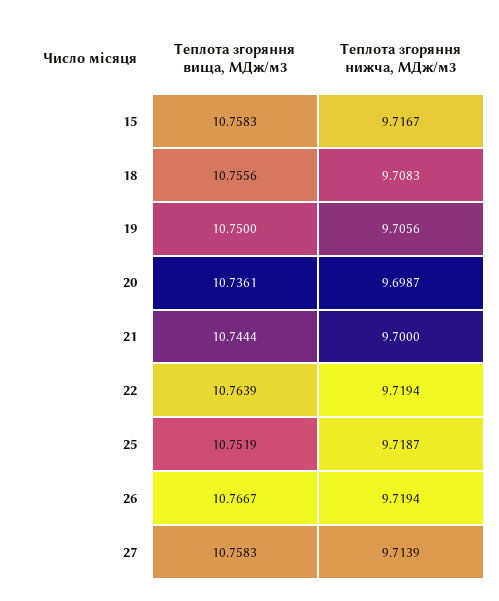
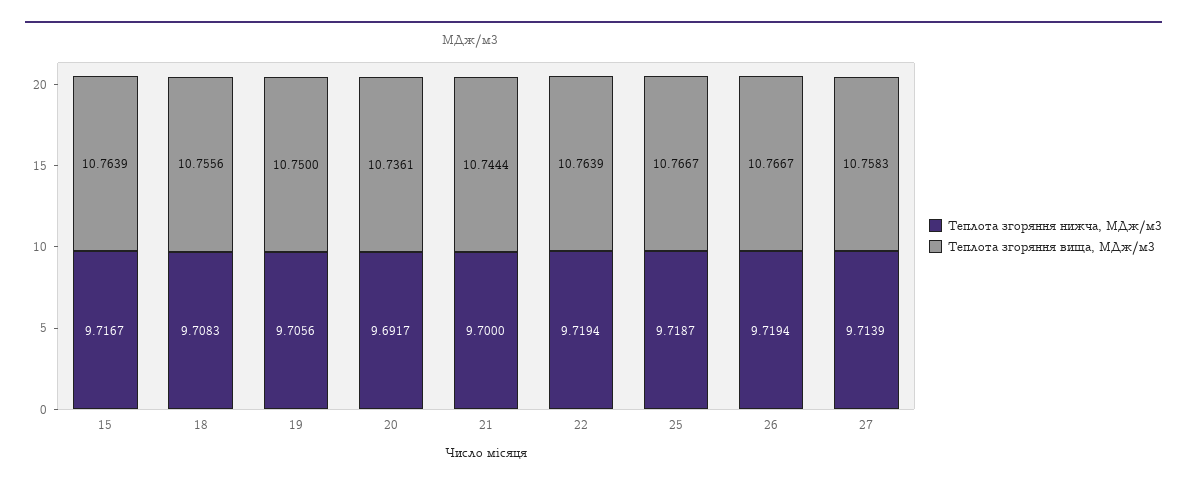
  {
    "Теплота згоряння вища, МДж/м3": {
-     "15": 10.7583,
+     "15": 10.7639,
      "18": 10.7556,
      "19": 10.75,
      "20": 10.7361,
      "21": 10.7444,
      "22": 10.7639,
-     "25": 10.7519,
+     "25": 10.7667,
      "26": 10.7667,
      "27": 10.7583
    },
    "Теплота згоряння нижча, МДж/м3": {
      "15": 9.7167,
      "18": 9.7083,
      "19": 9.7056,
-     "20": 9.6987,
+     "20": 9.6917,
      "21": 9.7,
      "22": 9.7194,
      "25": 9.7187,
      "26": 9.7194,
      "27": 9.7139
    }
  }

